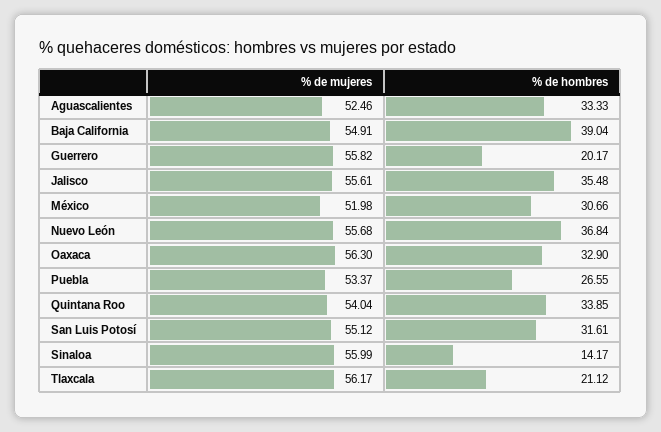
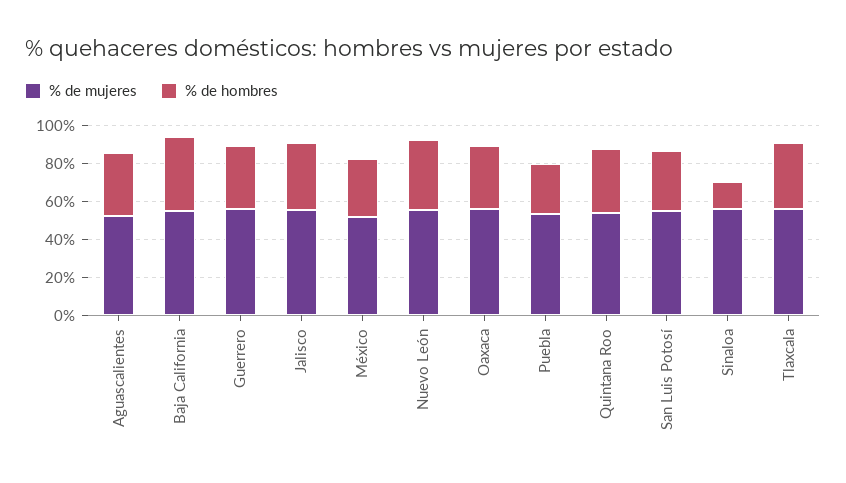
  {
    "% de mujeres": {
      "Aguascalientes": 52.46,
      "Baja California": 54.91,
      "Guerrero": 55.82,
      "Jalisco": 55.61,
      "México": 51.98,
      "Nuevo León": 55.68,
      "Oaxaca": 56.3,
      "Puebla": 53.37,
      "Quintana Roo": 54.04,
      "San Luis Potosí": 55.12,
      "Sinaloa": 55.99,
      "Tlaxcala": 56.17
    },
    "% de hombres": {
      "Aguascalientes": 33.33,
      "Baja California": 39.04,
-     "Guerrero": 20.17,
+     "Guerrero": 35,
      "Jalisco": 35.48,
      "México": 30.66,
      "Nuevo León": 36.84,
      "Oaxaca": 32.9,
      "Puebla": 26.55,
      "Quintana Roo": 33.85,
      "San Luis Potosí": 31.61,
      "Sinaloa": 14.17,
-     "Tlaxcala": 21.12
+     "Tlaxcala": 35
    }
  }

